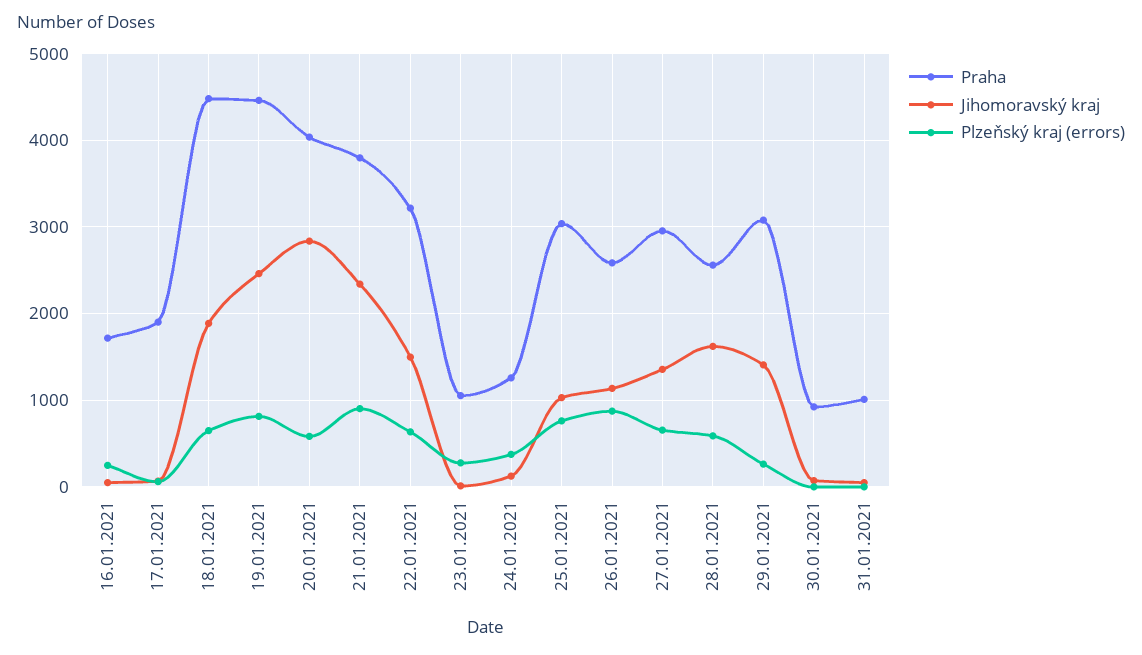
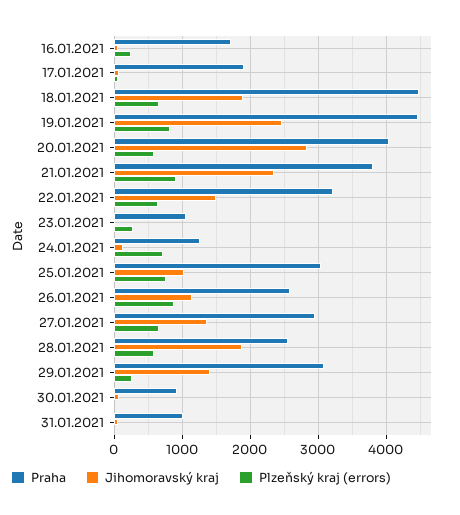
  {
    "Praha": {
      "16.01.2021": 1700,
      "17.01.2021": 1900,
      "18.01.2021": 4500,
      "19.01.2021": 4500,
      "20.01.2021": 4000,
      "21.01.2021": 3800,
      "22.01.2021": 3200,
      "23.01.2021": 1100,
      "24.01.2021": 1300,
      "25.01.2021": 3000,
      "26.01.2021": 2600,
      "27.01.2021": 3000,
      "28.01.2021": 2600,
      "29.01.2021": 3100,
      "30.01.2021": 900,
      "31.01.2021": 1000
    },
    "Jihomoravský kraj": {
      "16.01.2021": 100,
      "17.01.2021": 100,
      "18.01.2021": 1900,
      "19.01.2021": 2500,
      "20.01.2021": 2800,
      "21.01.2021": 2300,
      "22.01.2021": 1500,
      "23.01.2021": 0,
      "24.01.2021": 100,
      "25.01.2021": 1000,
      "26.01.2021": 1100,
      "27.01.2021": 1400,
-     "28.01.2021": 1600,
+     "28.01.2021": 1900,
      "29.01.2021": 1400,
      "30.01.2021": 100,
      "31.01.2021": 100
    },
    "Plzeňský kraj (errors)": {
      "16.01.2021": 200,
      "17.01.2021": 100,
      "18.01.2021": 700,
      "19.01.2021": 800,
      "20.01.2021": 600,
      "21.01.2021": 900,
      "22.01.2021": 600,
      "23.01.2021": 300,
-     "24.01.2021": 400,
+     "24.01.2021": 700,
      "25.01.2021": 800,
      "26.01.2021": 900,
      "27.01.2021": 700,
      "28.01.2021": 600,
      "29.01.2021": 300,
      "30.01.2021": 0,
      "31.01.2021": 0
    }
  }

